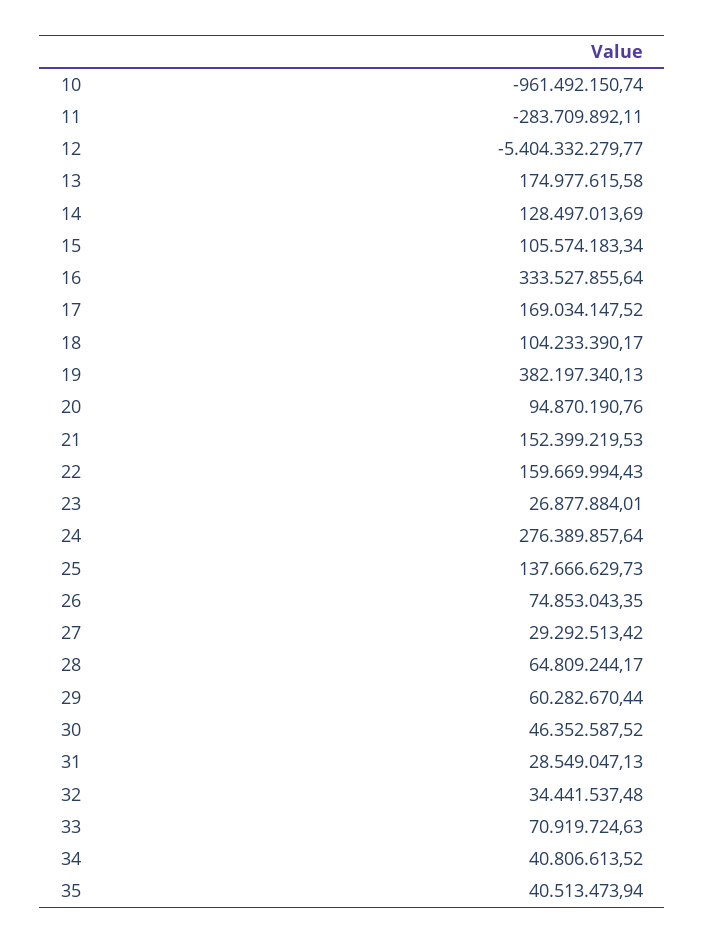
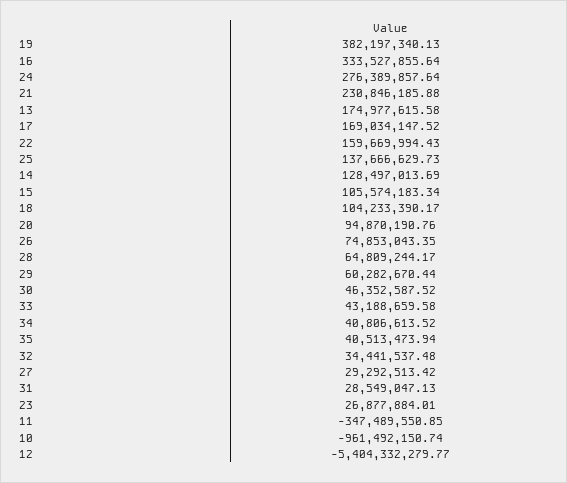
  {
    "10": -961492150.74,
-   "11": -283709892.11,
+   "11": -347489550.85,
    "12": -5404332279.77,
    "13": 174977615.58,
    "14": 128497013.69,
    "15": 105574183.34,
    "16": 333527855.64,
    "17": 169034147.52,
    "18": 104233390.17,
    "19": 382197340.13,
    "20": 94870190.76,
-   "21": 152399219.53,
+   "21": 230846185.88,
    "22": 159669994.43,
    "23": 26877884.01,
    "24": 276389857.64,
    "25": 137666629.73,
    "26": 74853043.35,
    "27": 29292513.42,
    "28": 64809244.17,
    "29": 60282670.44,
    "30": 46352587.52,
    "31": 28549047.13,
    "32": 34441537.48,
-   "33": 70919724.63,
+   "33": 43188659.58,
    "34": 40806613.52,
    "35": 40513473.94
  }

